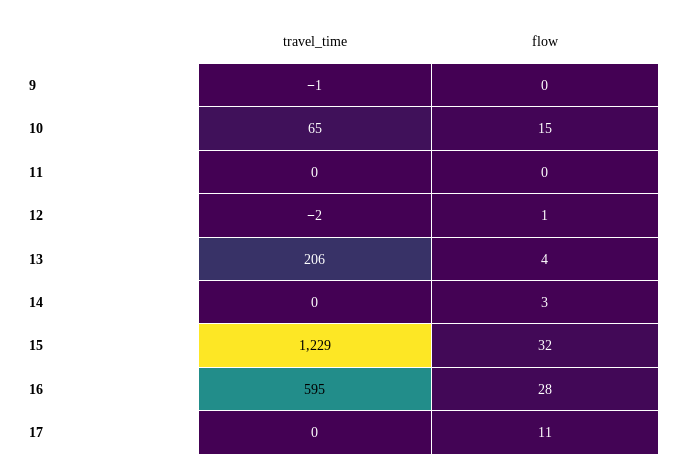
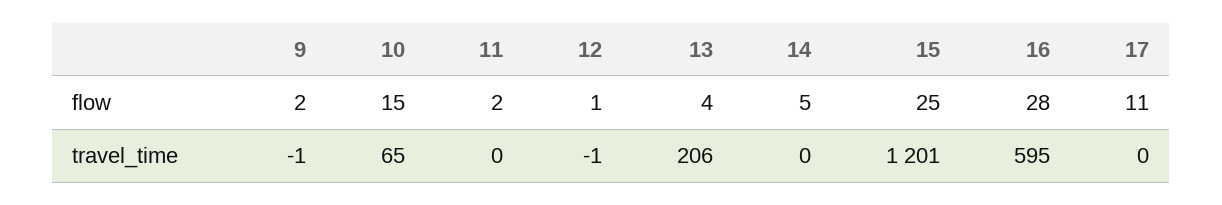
  {
    "travel_time": {
      "9": -1,
      "10": 65,
      "11": 0,
-     "12": -2,
+     "12": -1,
      "13": 206,
      "14": 0,
-     "15": 1229,
+     "15": 1201,
      "16": 595,
      "17": 0
    },
    "flow": {
-     "9": 0,
+     "9": 2,
      "10": 15,
-     "11": 0,
+     "11": 2,
      "12": 1,
      "13": 4,
-     "14": 3,
+     "14": 5,
-     "15": 32,
+     "15": 25,
      "16": 28,
      "17": 11
    }
  }

